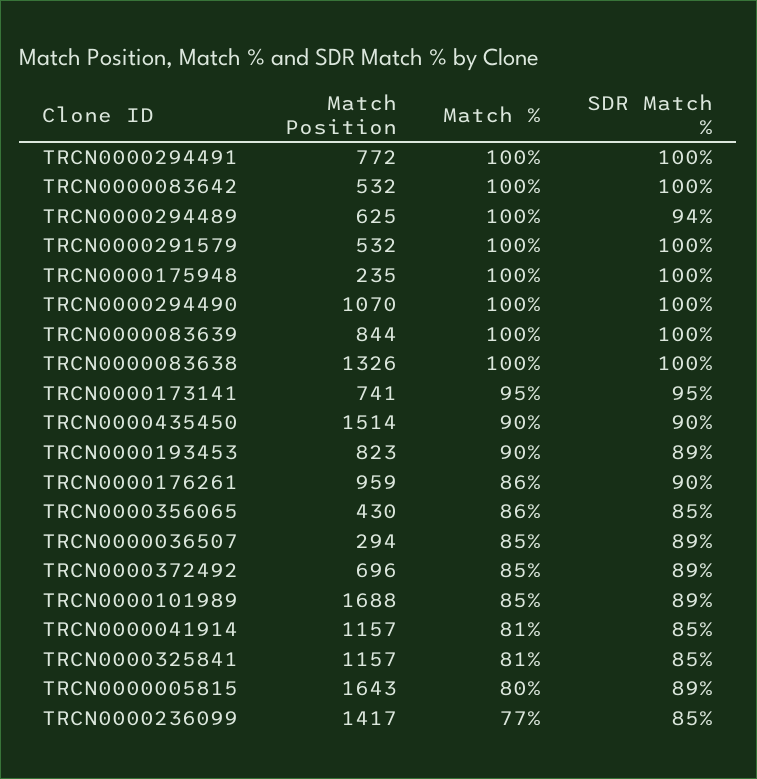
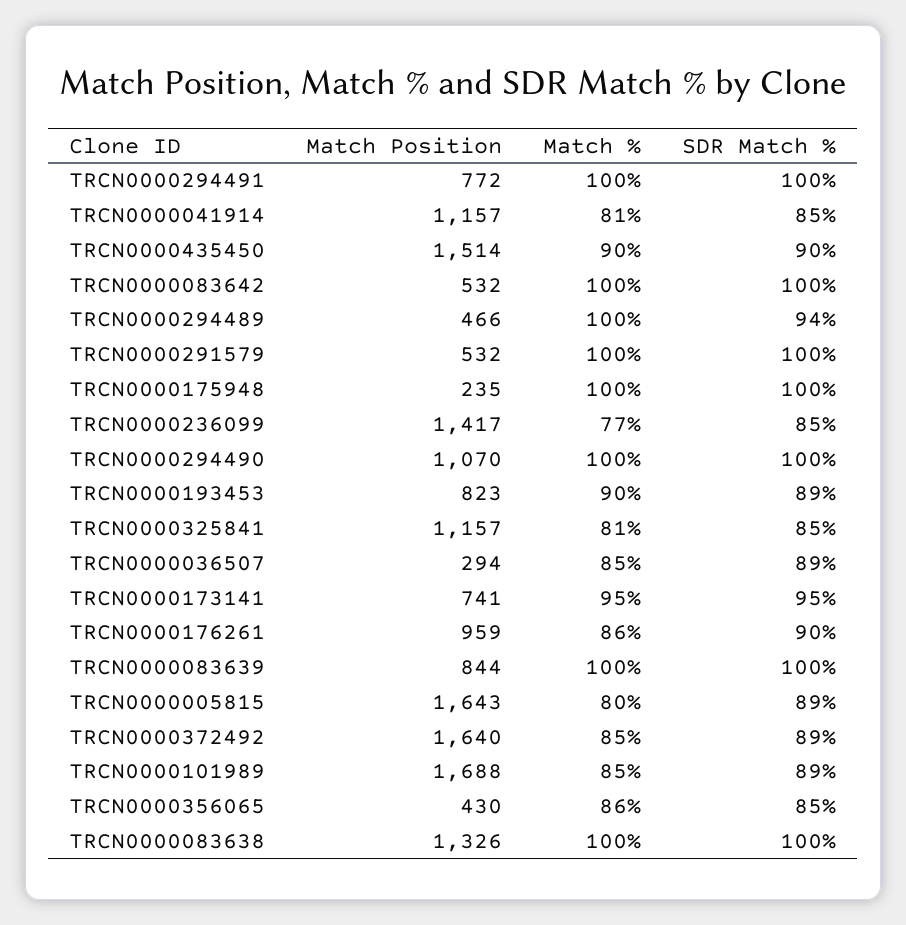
  {
    "Match Position": {
      "TRCN0000294491": 772,
      "TRCN0000083642": 532,
-     "TRCN0000294489": 625,
+     "TRCN0000294489": 466,
      "TRCN0000291579": 532,
      "TRCN0000175948": 235,
      "TRCN0000294490": 1070,
      "TRCN0000083639": 844,
      "TRCN0000083638": 1326,
      "TRCN0000173141": 741,
      "TRCN0000435450": 1514,
      "TRCN0000193453": 823,
      "TRCN0000176261": 959,
      "TRCN0000356065": 430,
      "TRCN0000036507": 294,
-     "TRCN0000372492": 696,
+     "TRCN0000372492": 1640,
      "TRCN0000101989": 1688,
      "TRCN0000041914": 1157,
      "TRCN0000325841": 1157,
      "TRCN0000005815": 1643,
      "TRCN0000236099": 1417
    },
    "Match %": {
      "TRCN0000294491": 100,
      "TRCN0000083642": 100,
      "TRCN0000294489": 100,
      "TRCN0000291579": 100,
      "TRCN0000175948": 100,
      "TRCN0000294490": 100,
      "TRCN0000083639": 100,
      "TRCN0000083638": 100,
      "TRCN0000173141": 95,
      "TRCN0000435450": 90,
      "TRCN0000193453": 90,
      "TRCN0000176261": 86,
      "TRCN0000356065": 86,
      "TRCN0000036507": 85,
      "TRCN0000372492": 85,
      "TRCN0000101989": 85,
      "TRCN0000041914": 81,
      "TRCN0000325841": 81,
      "TRCN0000005815": 80,
      "TRCN0000236099": 77
    },
    "SDR Match %": {
      "TRCN0000294491": 100,
      "TRCN0000083642": 100,
      "TRCN0000294489": 94,
      "TRCN0000291579": 100,
      "TRCN0000175948": 100,
      "TRCN0000294490": 100,
      "TRCN0000083639": 100,
      "TRCN0000083638": 100,
      "TRCN0000173141": 95,
      "TRCN0000435450": 90,
      "TRCN0000193453": 89,
      "TRCN0000176261": 90,
      "TRCN0000356065": 85,
      "TRCN0000036507": 89,
      "TRCN0000372492": 89,
      "TRCN0000101989": 89,
      "TRCN0000041914": 85,
      "TRCN0000325841": 85,
      "TRCN0000005815": 89,
      "TRCN0000236099": 85
    }
  }

